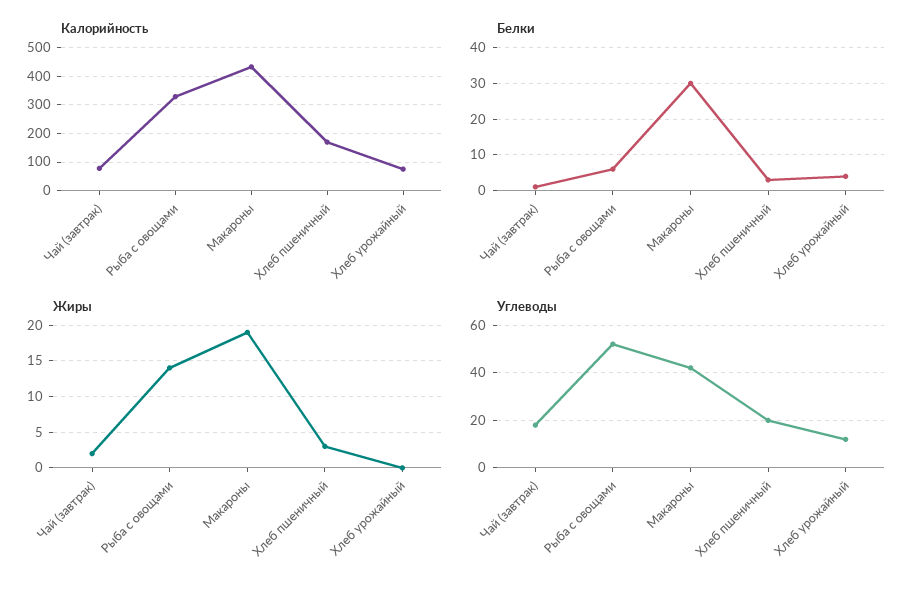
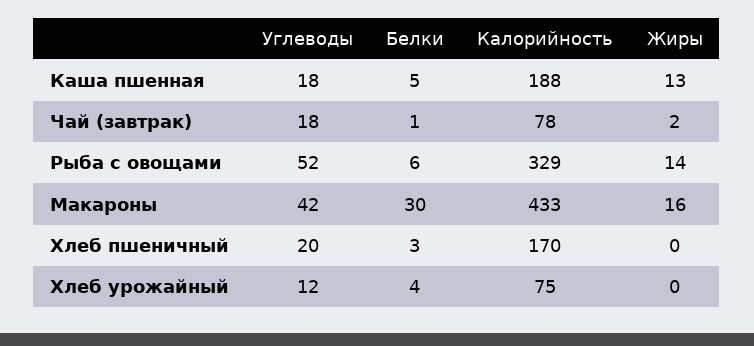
  {
    "Калорийность": {
      "Чай (завтрак)": 78,
      "Рыба с овощами": 329,
      "Макароны": 433,
      "Хлеб пшеничный": 170,
-     "Хлеб урожайный": 75
+     "Хлеб урожайный": 75,
+     "Каша пшенная": 188
    },
    "Белки": {
      "Чай (завтрак)": 1,
      "Рыба с овощами": 6,
      "Макароны": 30,
      "Хлеб пшеничный": 3,
-     "Хлеб урожайный": 4
+     "Хлеб урожайный": 4,
+     "Каша пшенная": 5
    },
    "Жиры": {
      "Чай (завтрак)": 2,
      "Рыба с овощами": 14,
-     "Макароны": 19,
+     "Макароны": 16,
-     "Хлеб пшеничный": 3,
+     "Хлеб пшеничный": 0,
-     "Хлеб урожайный": 0
+     "Хлеб урожайный": 0,
+     "Каша пшенная": 13
    },
    "Углеводы": {
      "Чай (завтрак)": 18,
      "Рыба с овощами": 52,
      "Макароны": 42,
      "Хлеб пшеничный": 20,
-     "Хлеб урожайный": 12
+     "Хлеб урожайный": 12,
+     "Каша пшенная": 18
    }
  }

